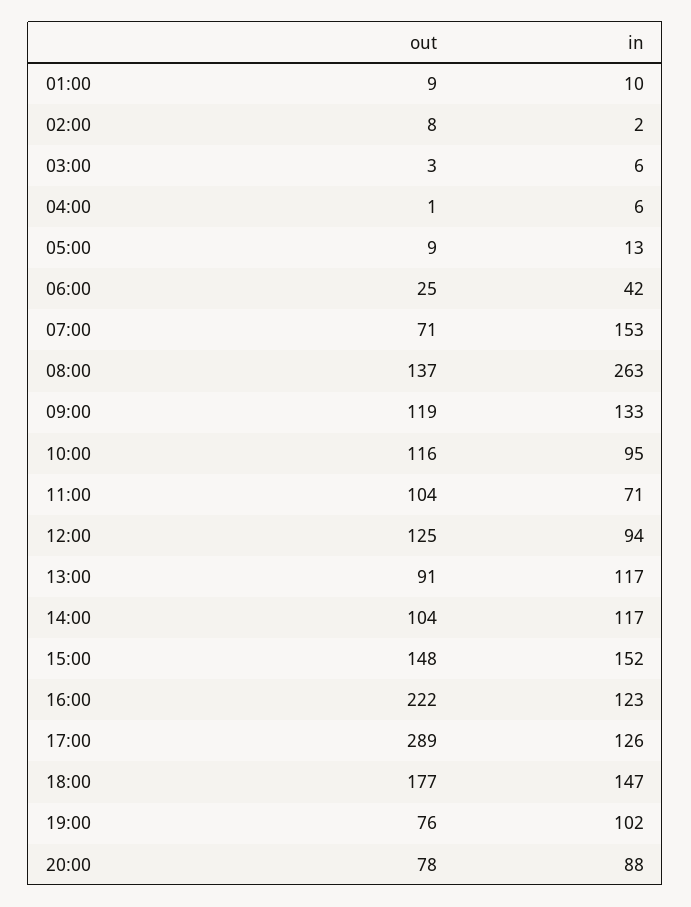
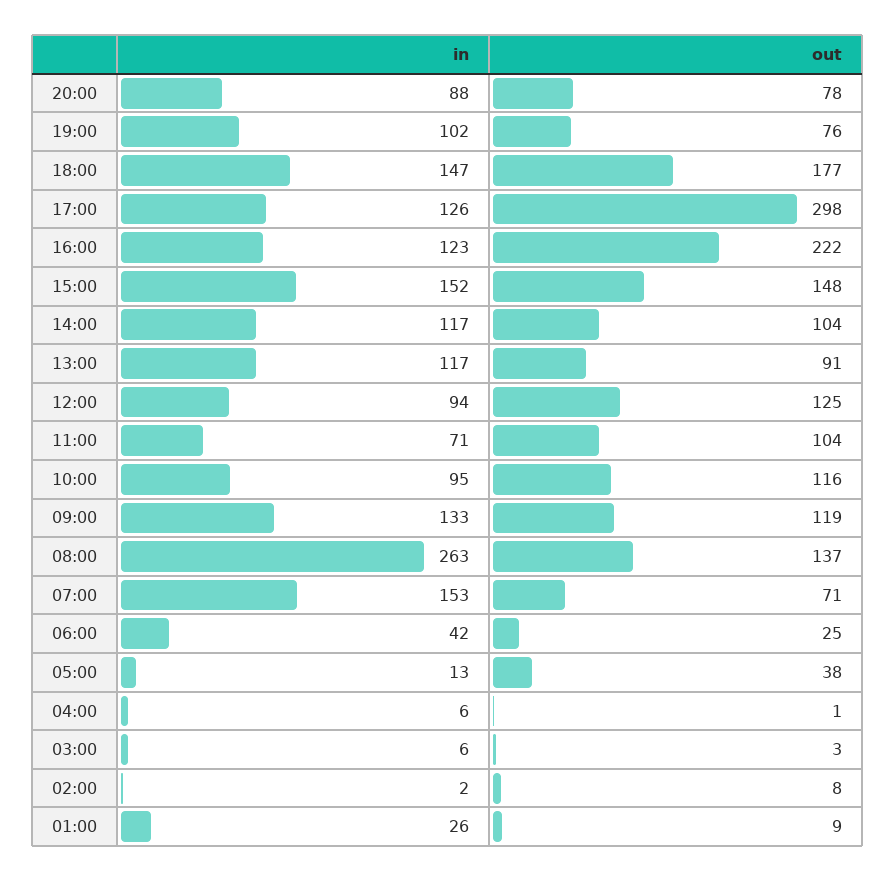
  {
    "out": {
      "01:00": 9,
      "02:00": 8,
      "03:00": 3,
      "04:00": 1,
-     "05:00": 9,
+     "05:00": 38,
      "06:00": 25,
      "07:00": 71,
      "08:00": 137,
      "09:00": 119,
      "10:00": 116,
      "11:00": 104,
      "12:00": 125,
      "13:00": 91,
      "14:00": 104,
      "15:00": 148,
      "16:00": 222,
-     "17:00": 289,
+     "17:00": 298,
      "18:00": 177,
      "19:00": 76,
      "20:00": 78
    },
    "in": {
-     "01:00": 10,
+     "01:00": 26,
      "02:00": 2,
      "03:00": 6,
      "04:00": 6,
      "05:00": 13,
      "06:00": 42,
      "07:00": 153,
      "08:00": 263,
      "09:00": 133,
      "10:00": 95,
      "11:00": 71,
      "12:00": 94,
      "13:00": 117,
      "14:00": 117,
      "15:00": 152,
      "16:00": 123,
      "17:00": 126,
      "18:00": 147,
      "19:00": 102,
      "20:00": 88
    }
  }

